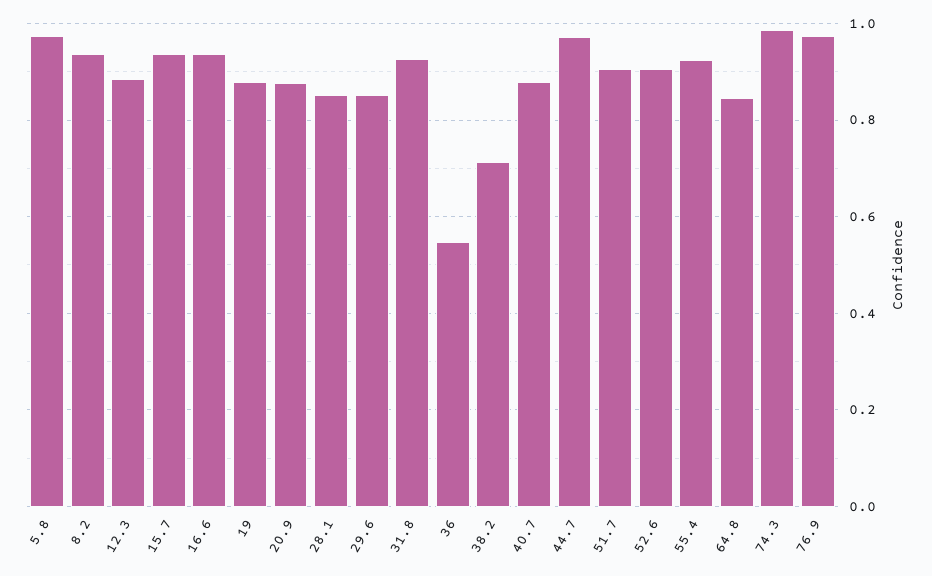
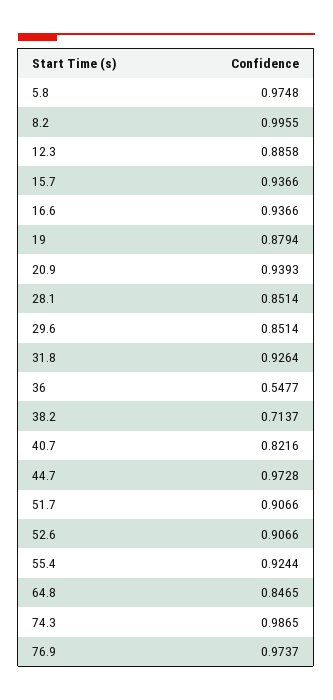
  {
    "5.8": 0.9748,
-   "8.2": 0.94,
+   "8.2": 0.9955,
    "12.3": 0.8858,
    "15.7": 0.9366,
    "16.6": 0.9366,
    "19": 0.8794,
-   "20.9": 0.88,
+   "20.9": 0.9393,
    "28.1": 0.8514,
    "29.6": 0.8514,
    "31.8": 0.9264,
    "36": 0.5477,
    "38.2": 0.7137,
-   "40.7": 0.88,
+   "40.7": 0.8216,
    "44.7": 0.9728,
    "51.7": 0.9066,
    "52.6": 0.9066,
    "55.4": 0.9244,
    "64.8": 0.8465,
    "74.3": 0.9865,
    "76.9": 0.9737
  }

